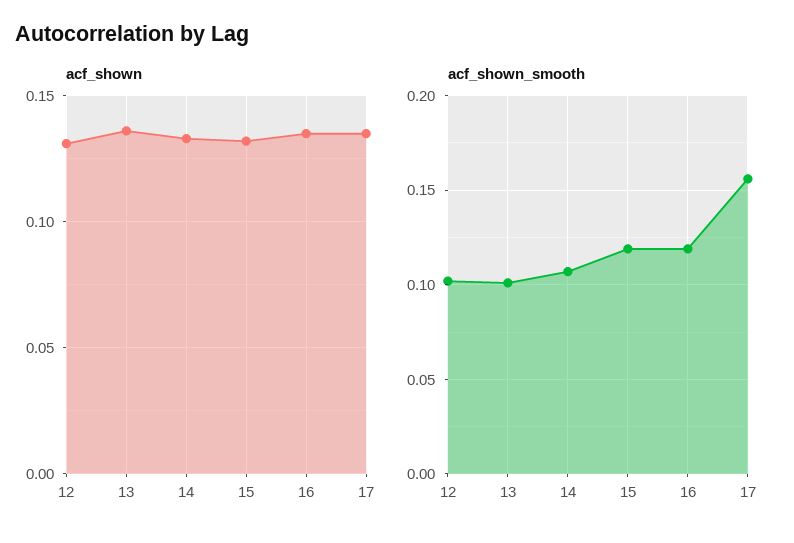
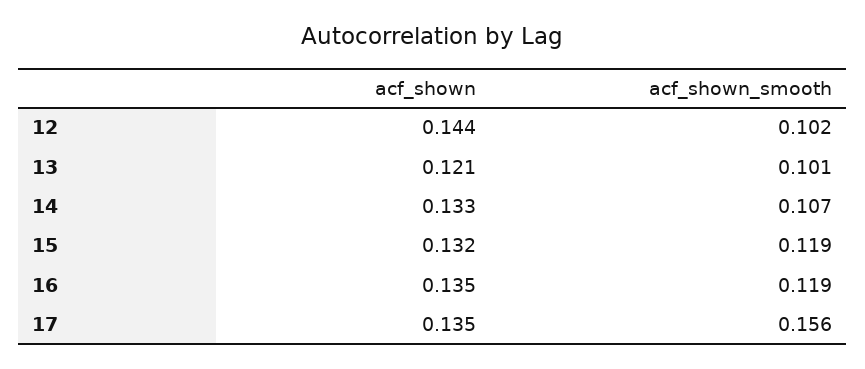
  {
    "acf_shown": {
-     "12": 0.13,
+     "12": 0.144,
-     "13": 0.135,
+     "13": 0.121,
      "14": 0.133,
      "15": 0.132,
      "16": 0.135,
      "17": 0.135
    },
    "acf_shown_smooth": {
      "12": 0.102,
      "13": 0.101,
      "14": 0.107,
      "15": 0.119,
      "16": 0.119,
      "17": 0.156
    }
  }

